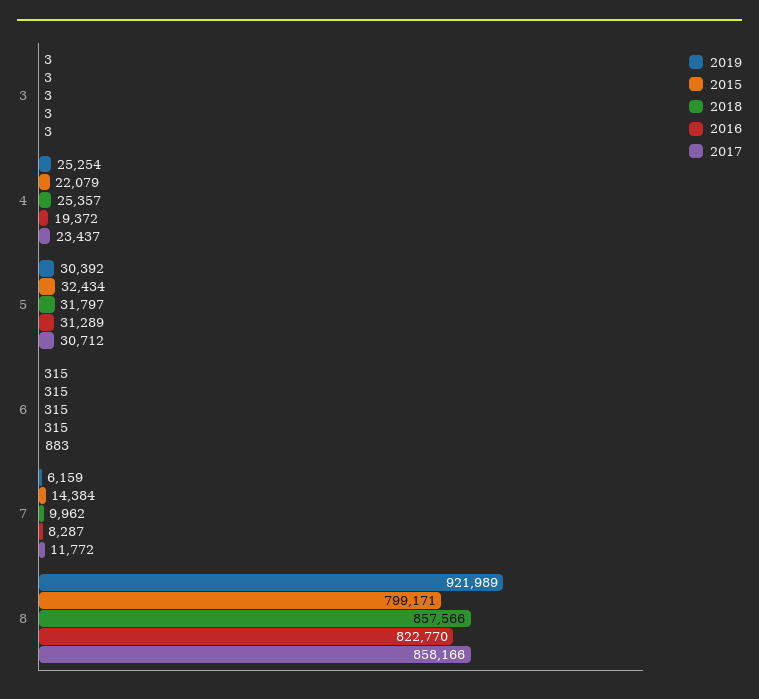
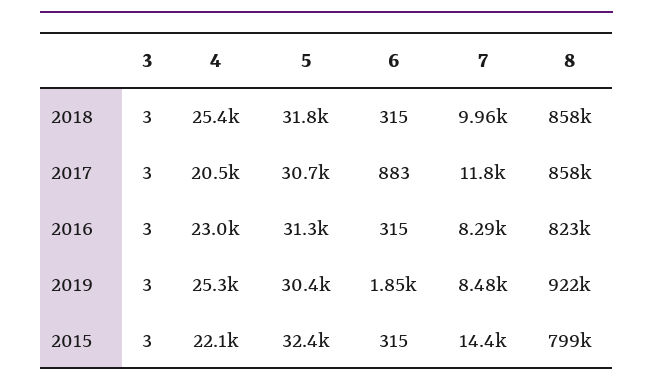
  {
    "2019": {
      "3": 3,
      "4": 25254,
      "5": 30392,
-     "6": 315,
+     "6": 1850,
-     "7": 6159,
+     "7": 8480,
      "8": 921989
    },
    "2015": {
      "3": 3,
      "4": 22079,
      "5": 32434,
      "6": 315,
      "7": 14384,
      "8": 799171
    },
    "2018": {
      "3": 3,
      "4": 25357,
      "5": 31797,
      "6": 315,
      "7": 9962,
      "8": 857566
    },
    "2016": {
      "3": 3,
-     "4": 19372,
+     "4": 23000,
      "5": 31289,
      "6": 315,
      "7": 8287,
      "8": 822770
    },
    "2017": {
      "3": 3,
-     "4": 23437,
+     "4": 20500,
      "5": 30712,
      "6": 883,
      "7": 11772,
      "8": 858166
    }
  }

